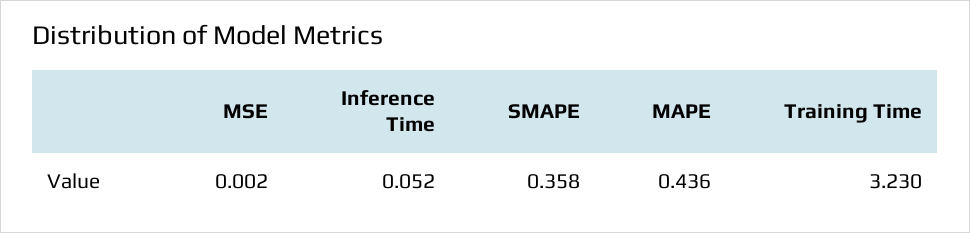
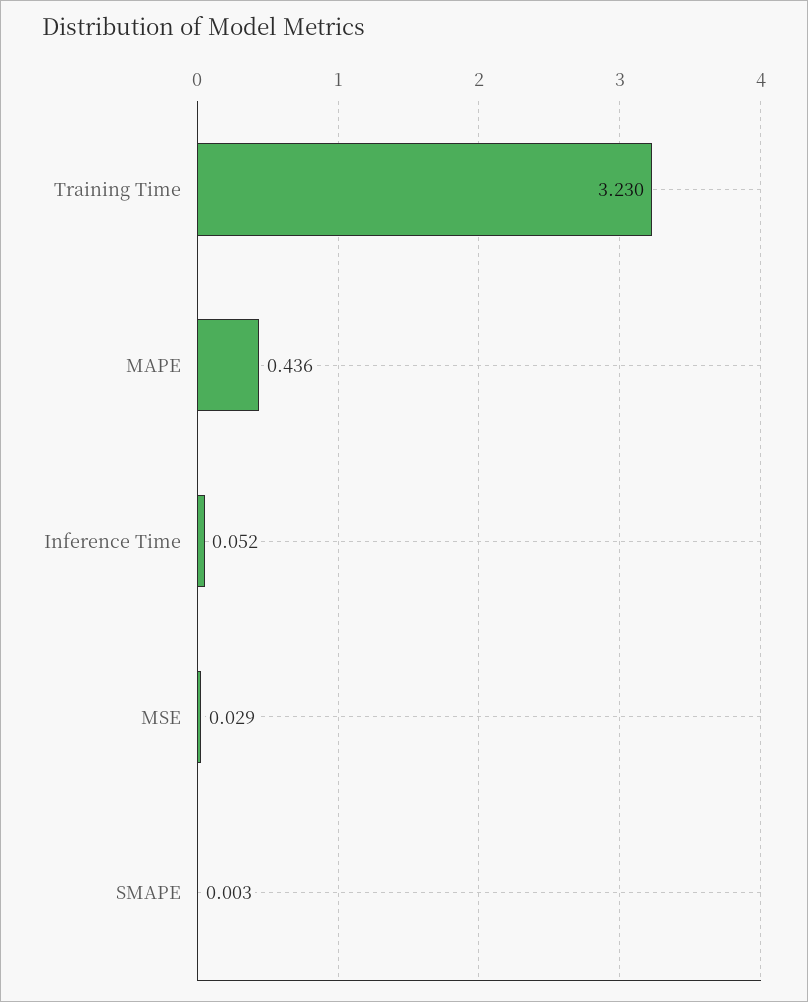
  {
-   "MSE": 0.002,
+   "MSE": 0.029,
    "Inference Time": 0.052,
-   "SMAPE": 0.358,
+   "SMAPE": 0.003,
    "MAPE": 0.436,
    "Training Time": 3.23
  }

